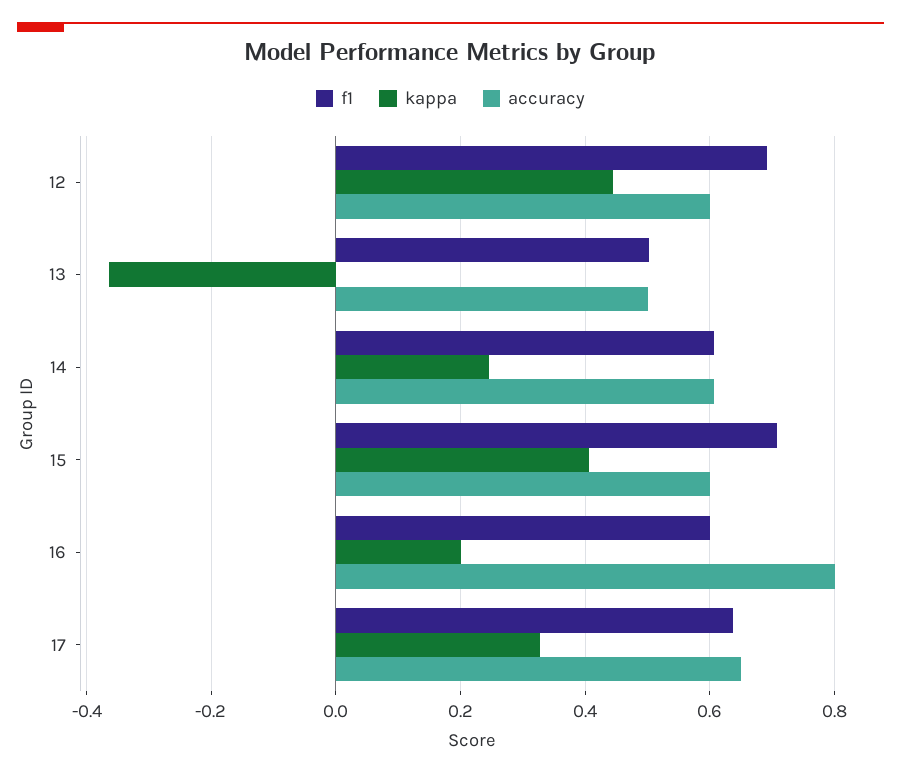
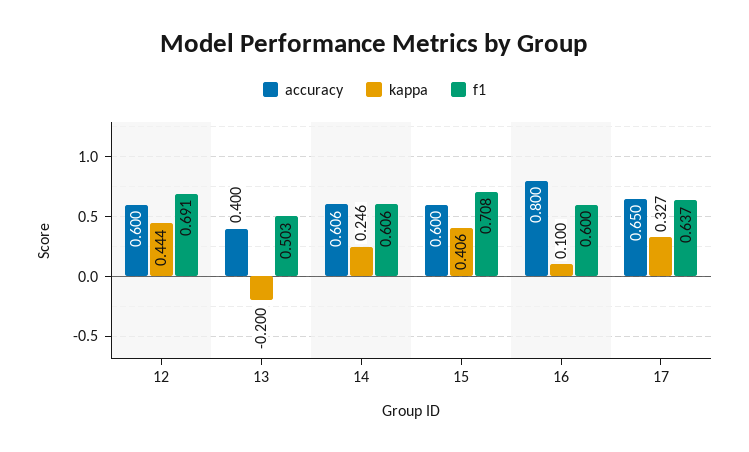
  {
    "f1": {
      "12": 0.691,
      "13": 0.503,
      "14": 0.606,
      "15": 0.708,
      "16": 0.6,
      "17": 0.637
    },
    "kappa": {
      "12": 0.444,
-     "13": -0.36,
+     "13": -0.2,
      "14": 0.246,
      "15": 0.406,
-     "16": 0.2,
+     "16": 0.1,
      "17": 0.327
    },
    "accuracy": {
      "12": 0.6,
-     "13": 0.5,
+     "13": 0.4,
      "14": 0.606,
      "15": 0.6,
      "16": 0.8,
      "17": 0.65
    }
  }

